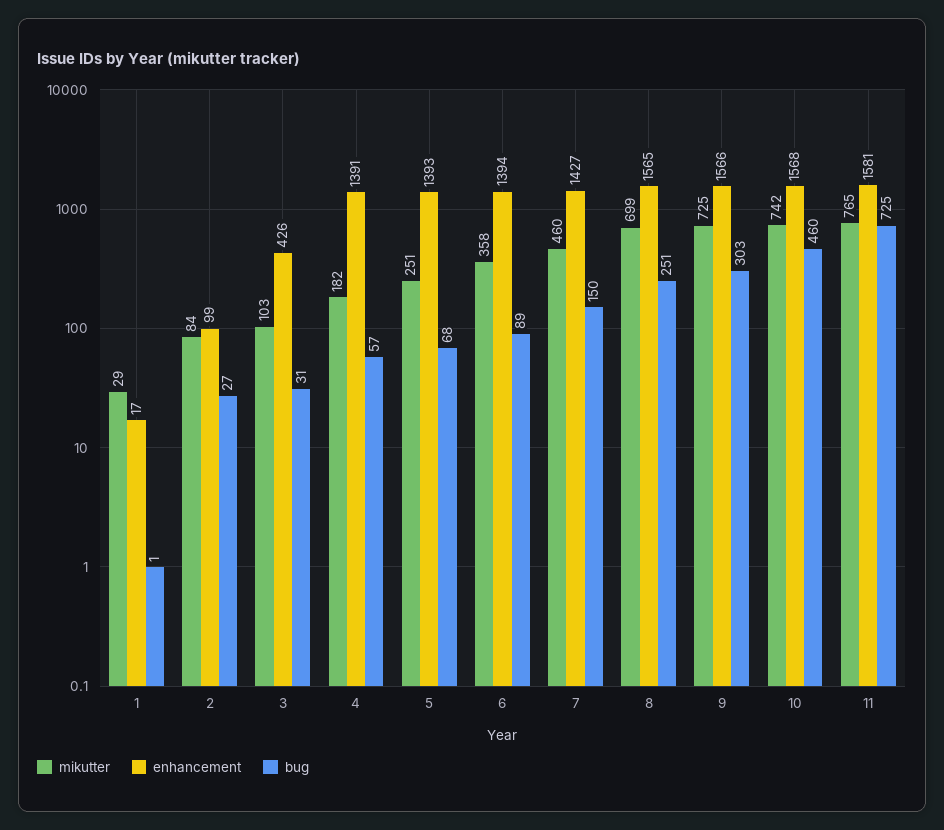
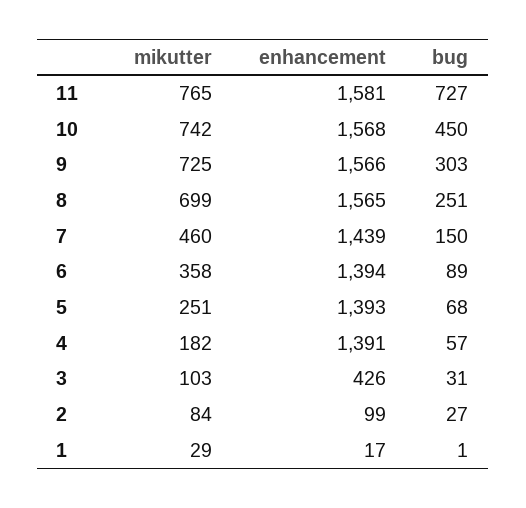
  {
    "mikutter": {
      "1": 29,
      "2": 84,
      "3": 103,
      "4": 182,
      "5": 251,
      "6": 358,
      "7": 460,
      "8": 699,
      "9": 725,
      "10": 742,
      "11": 765
    },
    "enhancement": {
      "1": 17,
      "2": 99,
      "3": 426,
      "4": 1391,
      "5": 1393,
      "6": 1394,
-     "7": 1427,
+     "7": 1439,
      "8": 1565,
      "9": 1566,
      "10": 1568,
      "11": 1581
    },
    "bug": {
      "1": 1,
      "2": 27,
      "3": 31,
      "4": 57,
      "5": 68,
      "6": 89,
      "7": 150,
      "8": 251,
      "9": 303,
-     "10": 460,
+     "10": 450,
-     "11": 725
+     "11": 727
    }
  }

